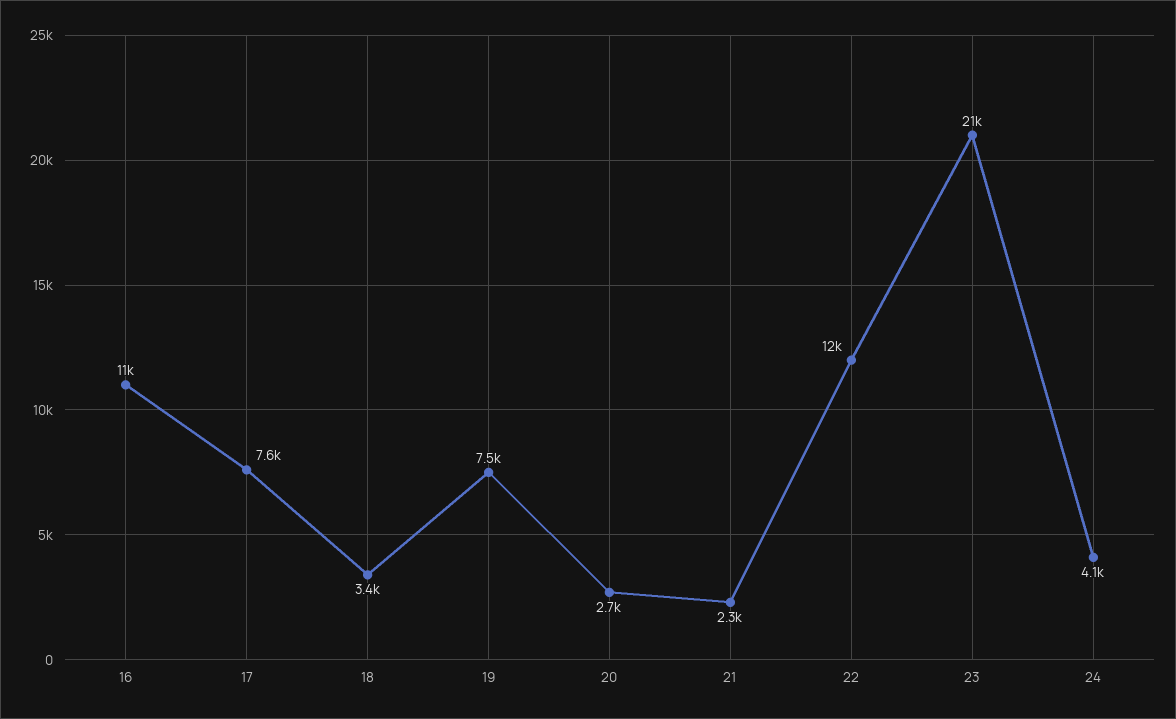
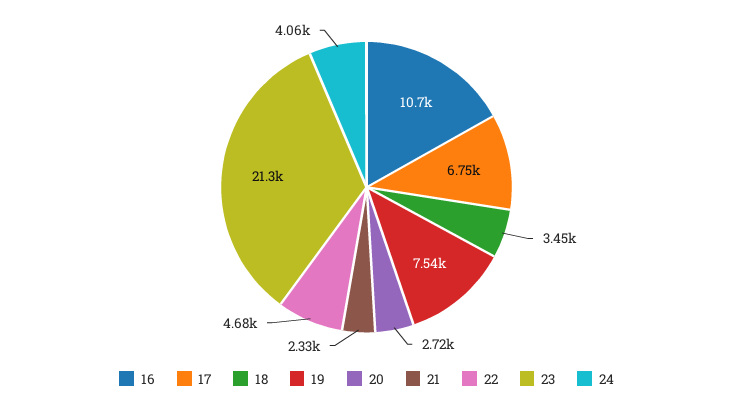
  {
    "16": 10700,
-   "17": 7600,
+   "17": 6750,
    "18": 3450,
    "19": 7540,
    "20": 2720,
    "21": 2330,
-   "22": 12000,
+   "22": 4680,
    "23": 21300,
    "24": 4060
  }

